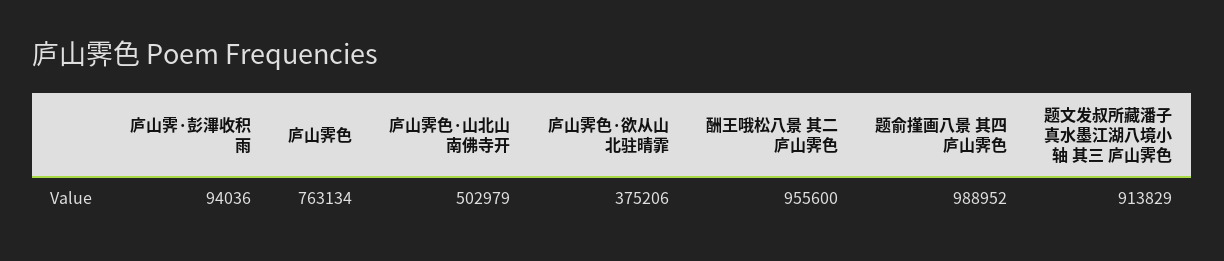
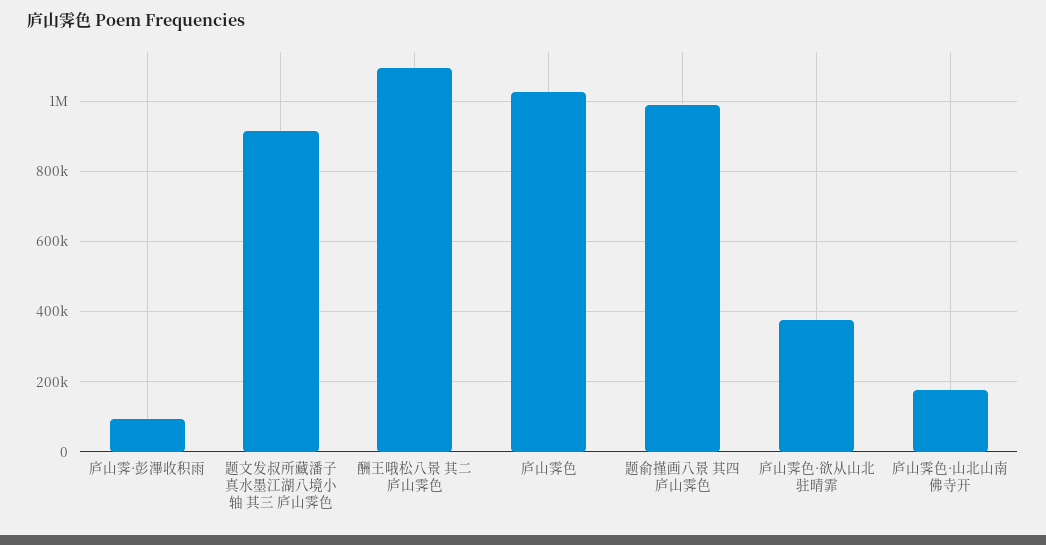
  {
    "庐山霁·彭滭收积雨": 94036,
-   "庐山霁色": 763134,
+   "庐山霁色": 1020000,
-   "庐山霁色·山北山南佛寺开": 502979,
+   "庐山霁色·山北山南佛寺开": 180000,
    "庐山霁色·欲从山北驻晴霏": 375206,
-   "酬王哦松八景 其二 庐山霁色": 955600,
+   "酬王哦松八景 其二 庐山霁色": 1100000,
    "题俞㨷画八景 其四 庐山霁色": 988952,
    "题文发叔所藏潘子真水墨江湖八境小轴 其三 庐山霁色": 913829
  }

